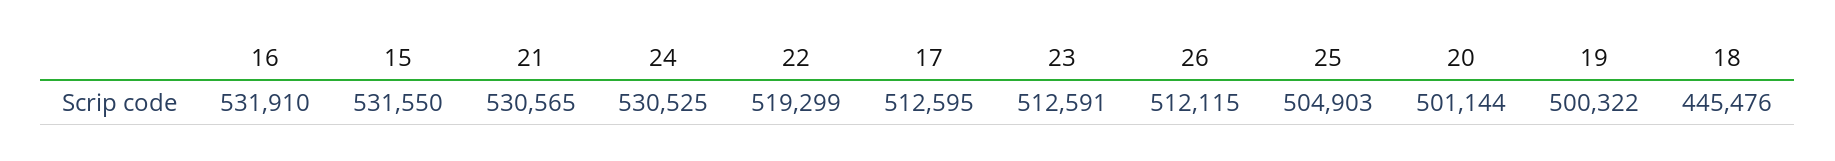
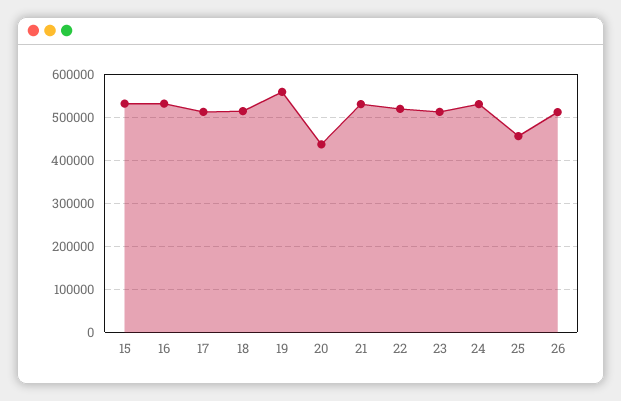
  {
    "16": 531910,
    "15": 531550,
    "21": 530565,
    "24": 530525,
    "22": 519299,
    "17": 512595,
    "23": 512591,
    "26": 512115,
-   "25": 504903,
+   "25": 460000,
-   "20": 501144,
+   "20": 440000,
-   "19": 500322,
+   "19": 560000,
-   "18": 445476
+   "18": 520000
  }

